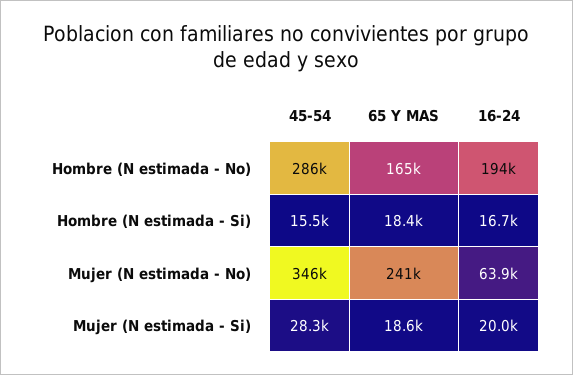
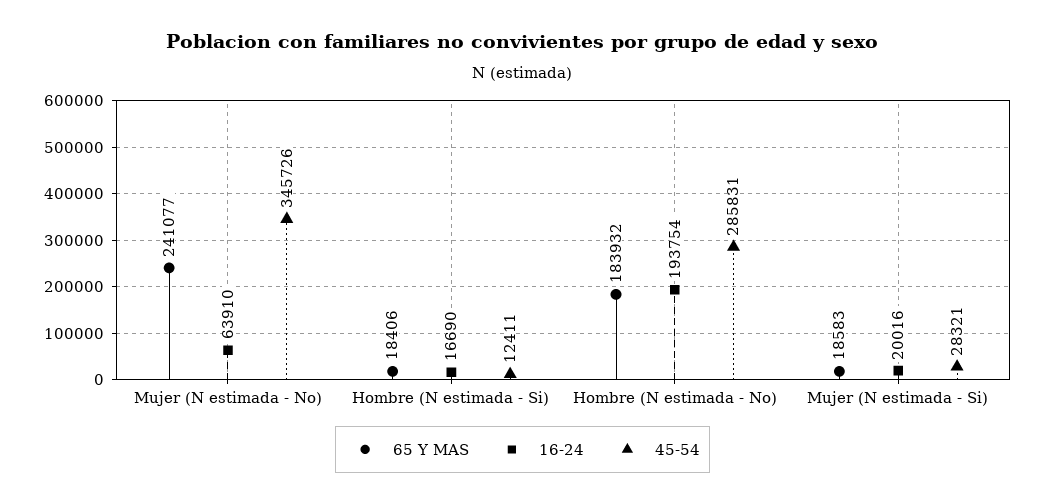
  {
    "45-54": {
      "Hombre (N estimada - No)": 285831,
-     "Hombre (N estimada - Si)": 15500,
+     "Hombre (N estimada - Si)": 12411,
      "Mujer (N estimada - No)": 345726,
      "Mujer (N estimada - Si)": 28321
    },
    "65 Y MAS": {
-     "Hombre (N estimada - No)": 165000,
+     "Hombre (N estimada - No)": 183932,
      "Hombre (N estimada - Si)": 18406,
      "Mujer (N estimada - No)": 241077,
      "Mujer (N estimada - Si)": 18583
    },
    "16-24": {
      "Hombre (N estimada - No)": 193754,
      "Hombre (N estimada - Si)": 16690,
      "Mujer (N estimada - No)": 63910,
      "Mujer (N estimada - Si)": 20016
    }
  }

